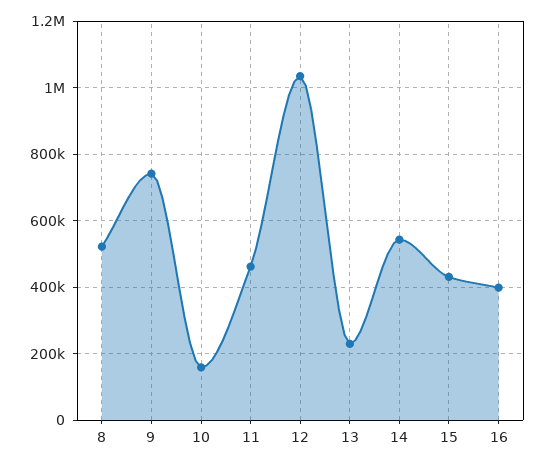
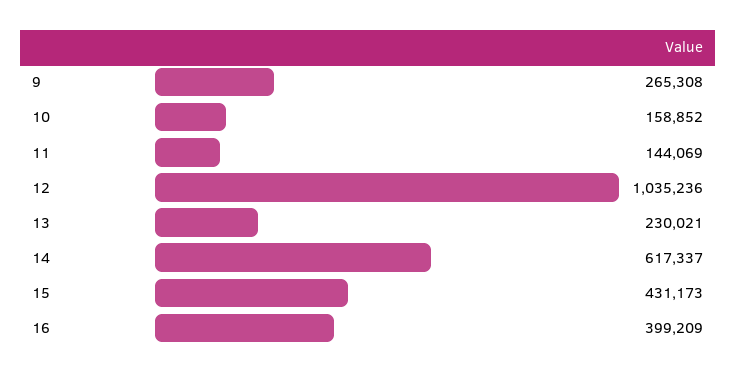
  {
-   "8": 520000,
-   "9": 740000,
+   "9": 265308,
    "10": 158852,
-   "11": 460000,
+   "11": 144069,
    "12": 1035236,
    "13": 230021,
-   "14": 540000,
+   "14": 617337,
    "15": 431173,
    "16": 399209
  }

